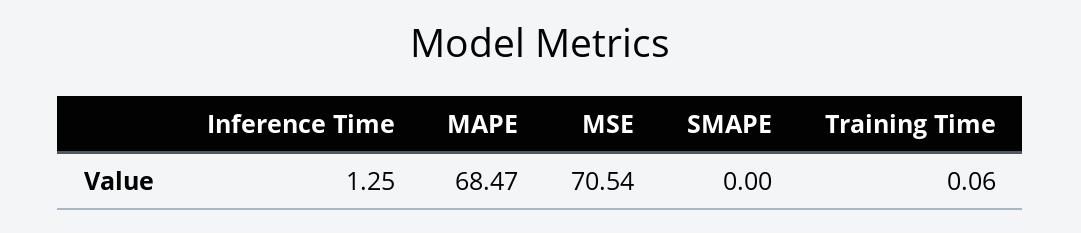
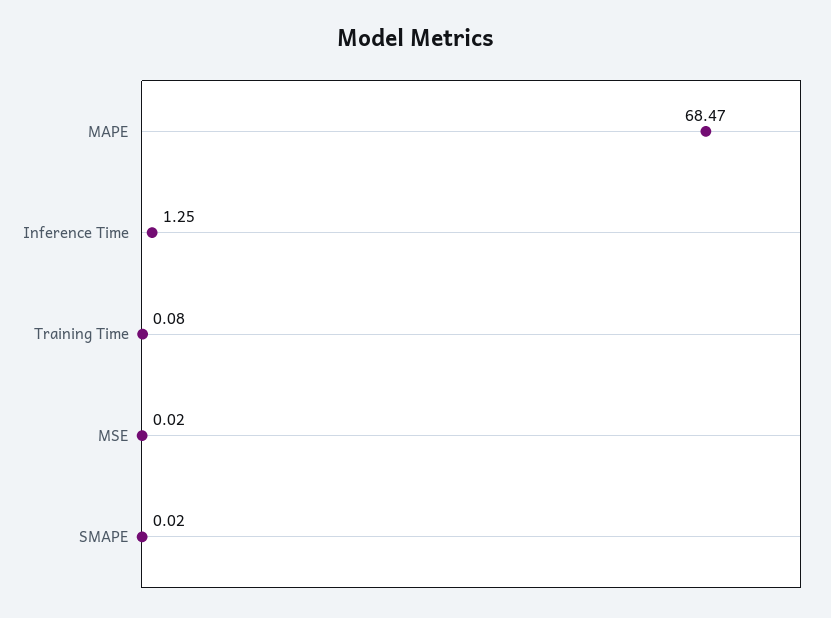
  {
    "Inference Time": 1.25,
    "MAPE": 68.47,
-   "MSE": 70.54,
+   "MSE": 0.02,
-   "SMAPE": 0,
+   "SMAPE": 0.02,
-   "Training Time": 0.06
+   "Training Time": 0.08
  }

